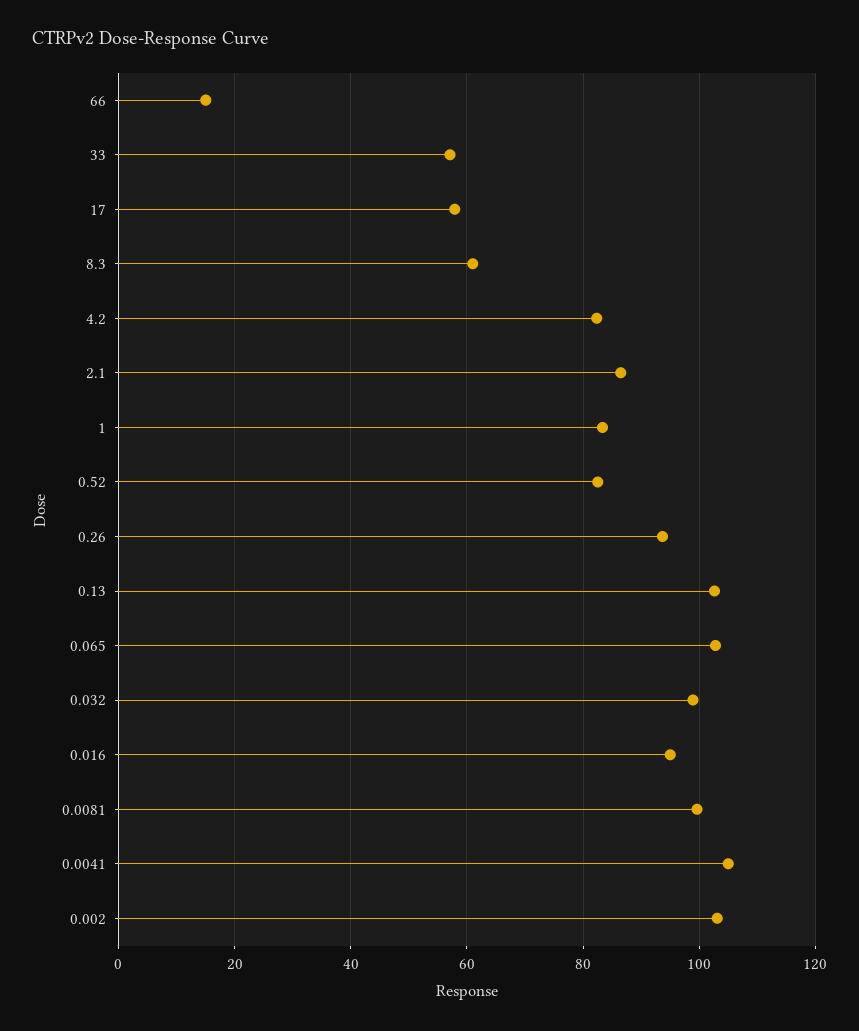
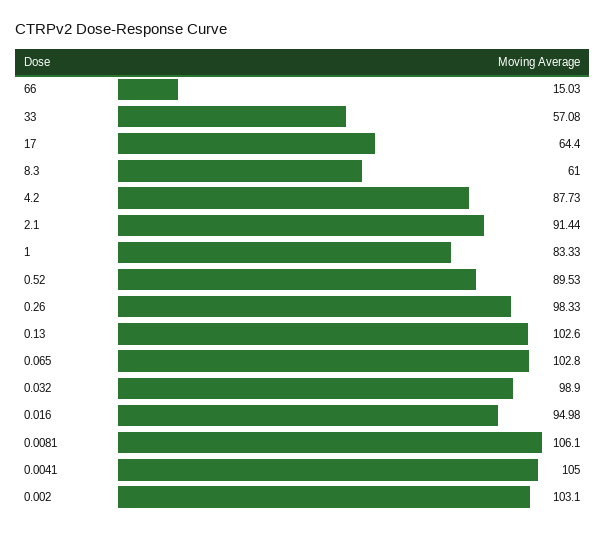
  {
    "66": 15.03,
    "33": 57.08,
-   "17": 58,
+   "17": 64.4,
    "8.3": 61,
-   "4.2": 82,
+   "4.2": 87.73,
-   "2.1": 86,
+   "2.1": 91.44,
    "1": 83.33,
-   "0.52": 82,
+   "0.52": 89.53,
-   "0.26": 94,
+   "0.26": 98.33,
    "0.13": 102.6,
    "0.065": 102.8,
    "0.032": 98.9,
    "0.016": 94.98,
-   "0.0081": 100,
+   "0.0081": 106.1,
    "0.0041": 105,
    "0.002": 103.1
  }

